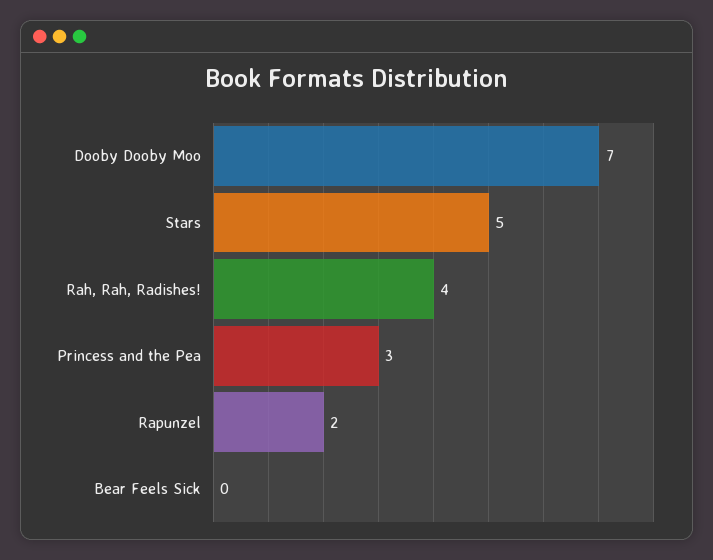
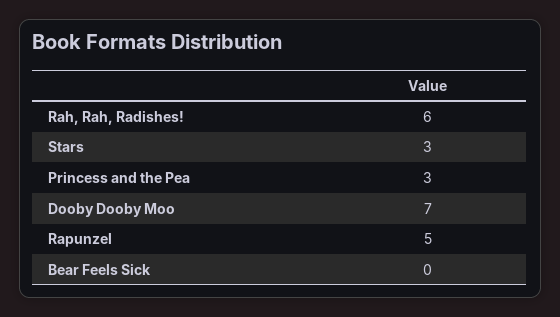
  {
    "Dooby Dooby Moo": 7,
-   "Stars": 5,
+   "Stars": 3,
-   "Rah, Rah, Radishes!": 4,
+   "Rah, Rah, Radishes!": 6,
    "Princess and the Pea": 3,
-   "Rapunzel": 2,
+   "Rapunzel": 5,
    "Bear Feels Sick": 0
  }

